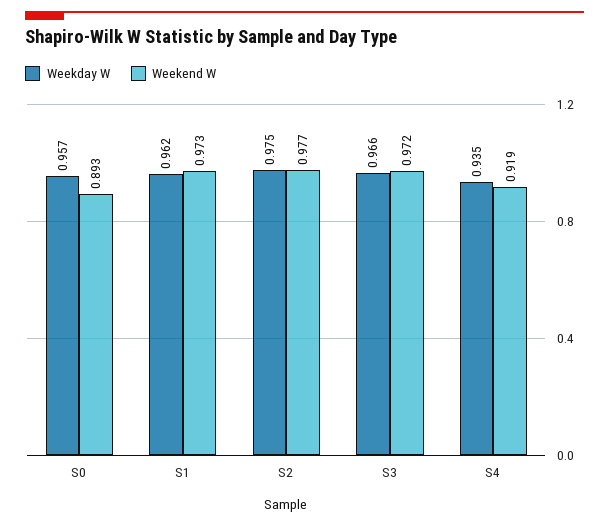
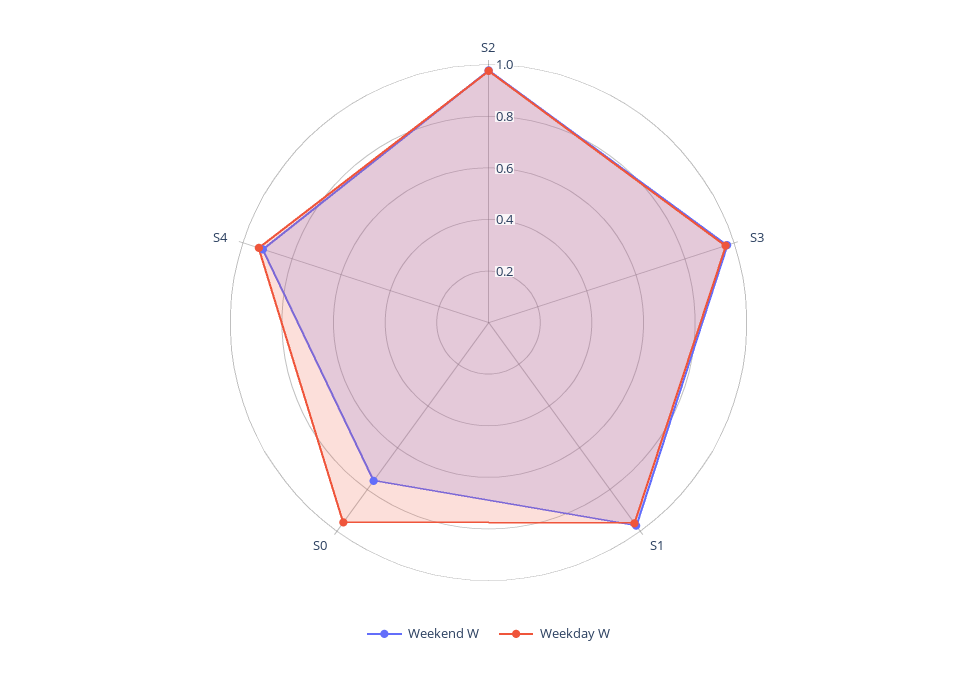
  {
    "Weekday W": {
      "S0": 0.957,
      "S1": 0.962,
      "S2": 0.975,
      "S3": 0.966,
      "S4": 0.935
    },
    "Weekend W": {
-     "S0": 0.893,
+     "S0": 0.75,
      "S1": 0.973,
      "S2": 0.977,
      "S3": 0.972,
      "S4": 0.919
    }
  }

